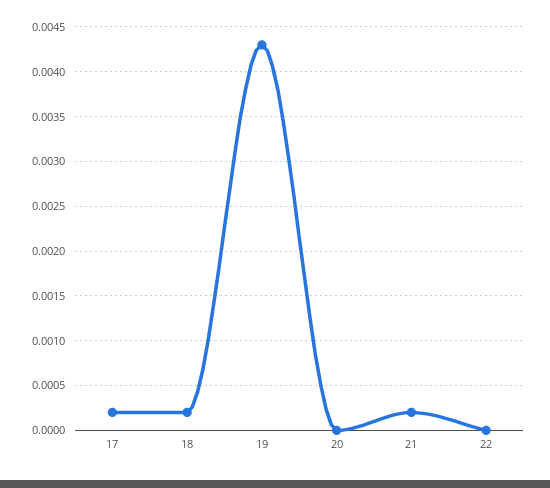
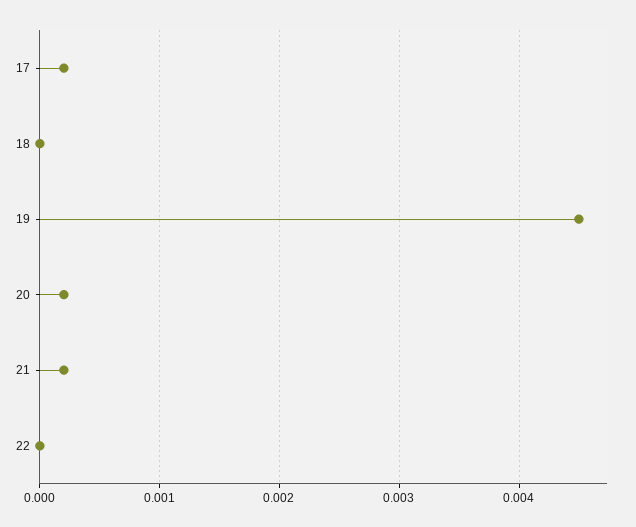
  {
    "17": 0.0002,
-   "18": 0.0002,
+   "18": 0,
-   "19": 0.0043,
+   "19": 0.0045,
-   "20": 0,
+   "20": 0.0002,
    "21": 0.0002,
    "22": 0
  }

